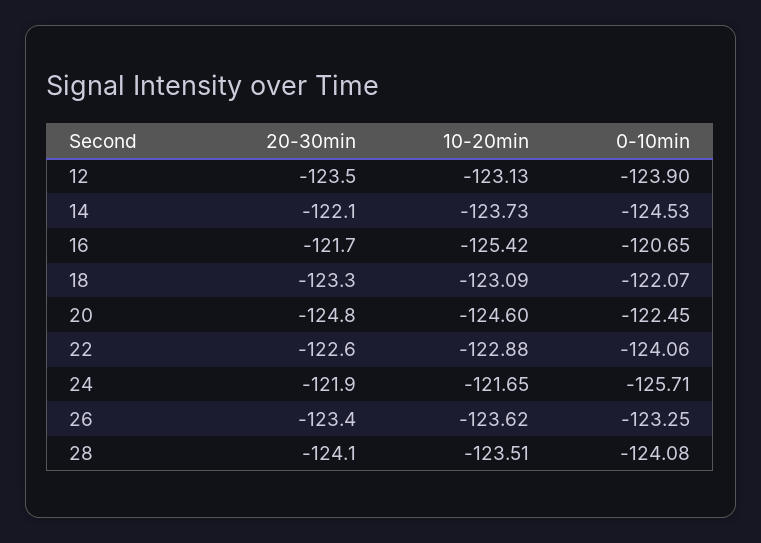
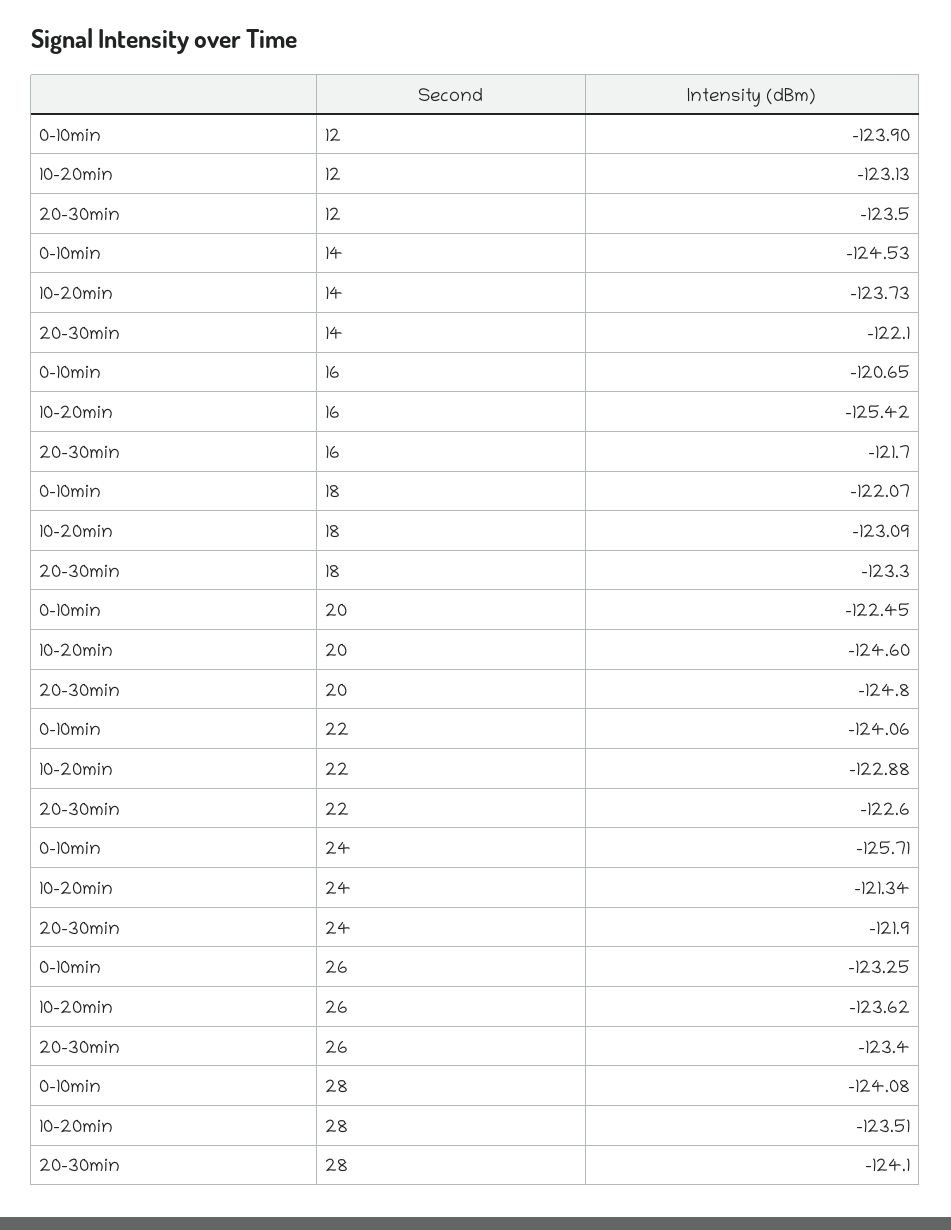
  {
    "20-30min": {
      "12": -123.5,
      "14": -122.1,
      "16": -121.7,
      "18": -123.3,
      "20": -124.8,
      "22": -122.6,
      "24": -121.9,
      "26": -123.4,
      "28": -124.1
    },
    "10-20min": {
      "12": -123.13,
      "14": -123.73,
      "16": -125.42,
      "18": -123.09,
      "20": -124.6,
      "22": -122.88,
-     "24": -121.65,
+     "24": -121.34,
      "26": -123.62,
      "28": -123.51
    },
    "0-10min": {
      "12": -123.9,
      "14": -124.53,
      "16": -120.65,
      "18": -122.07,
      "20": -122.45,
      "22": -124.06,
      "24": -125.71,
      "26": -123.25,
      "28": -124.08
    }
  }

